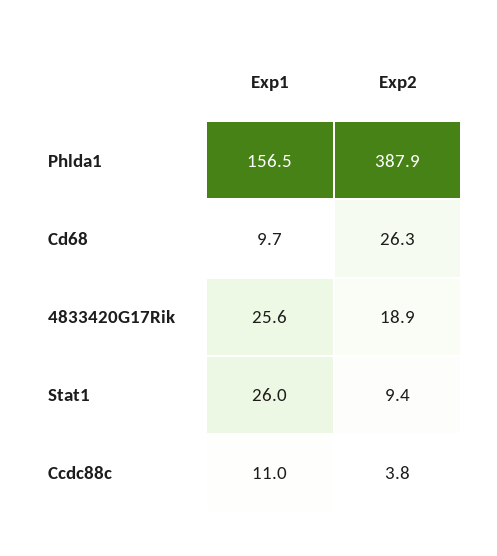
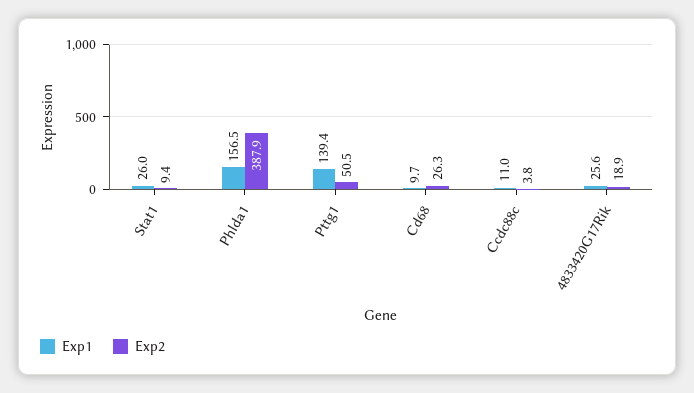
  {
    "Exp1": {
      "Phlda1": 156.5,
      "Cd68": 9.7,
      "4833420G17Rik": 25.6,
      "Stat1": 26,
-     "Ccdc88c": 11
+     "Ccdc88c": 11,
+     "Pttg1": 139.4
    },
    "Exp2": {
      "Phlda1": 387.9,
      "Cd68": 26.3,
      "4833420G17Rik": 18.9,
      "Stat1": 9.4,
-     "Ccdc88c": 3.8
+     "Ccdc88c": 3.8,
+     "Pttg1": 50.5
    }
  }

